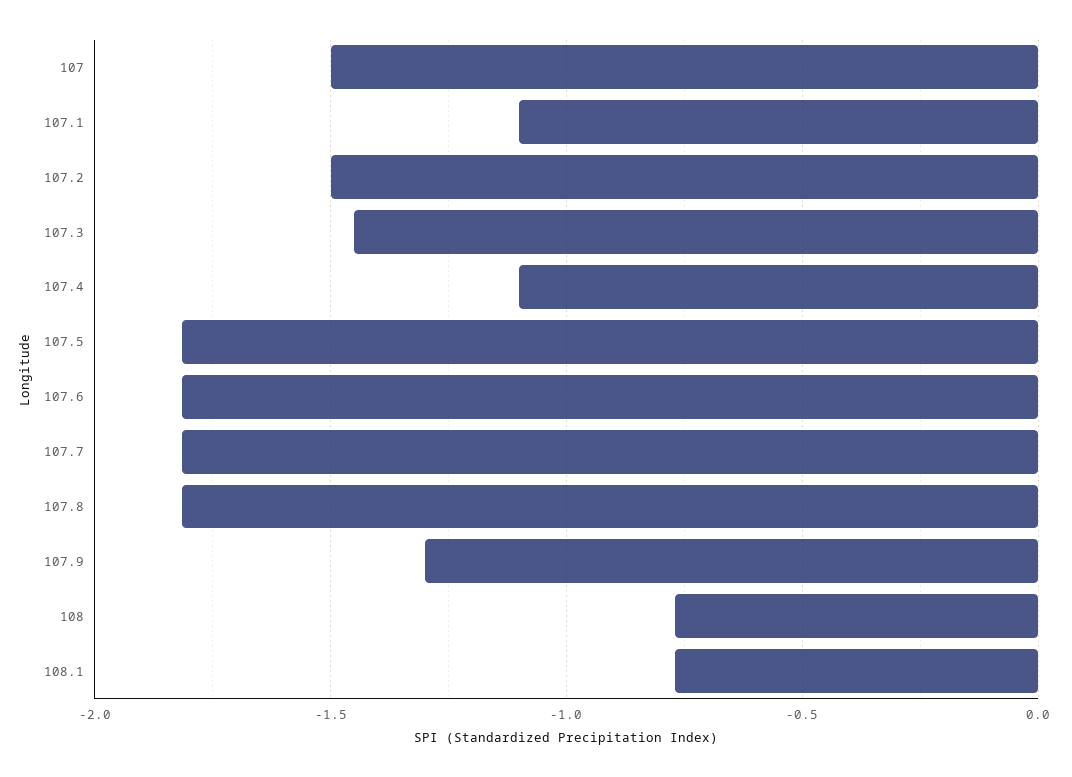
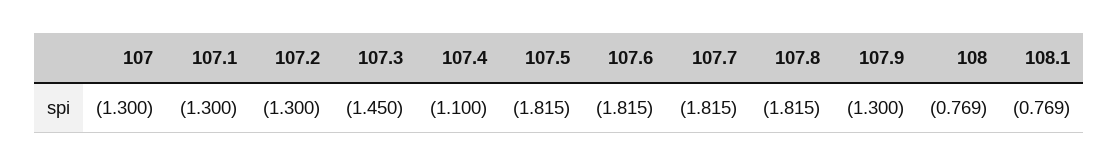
  {
-   "107": -1.5,
+   "107": -1.3,
-   "107.1": -1.1,
+   "107.1": -1.3,
-   "107.2": -1.5,
+   "107.2": -1.3,
    "107.3": -1.45,
    "107.4": -1.1,
    "107.5": -1.815,
    "107.6": -1.815,
    "107.7": -1.815,
    "107.8": -1.815,
    "107.9": -1.3,
    "108": -0.769,
    "108.1": -0.769
  }

